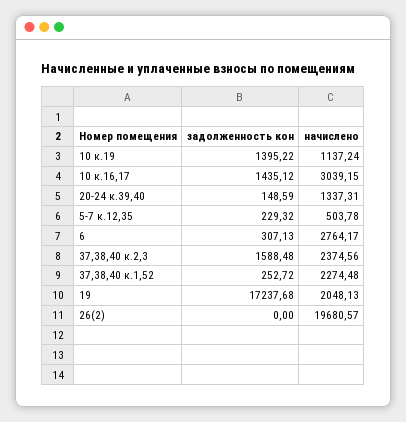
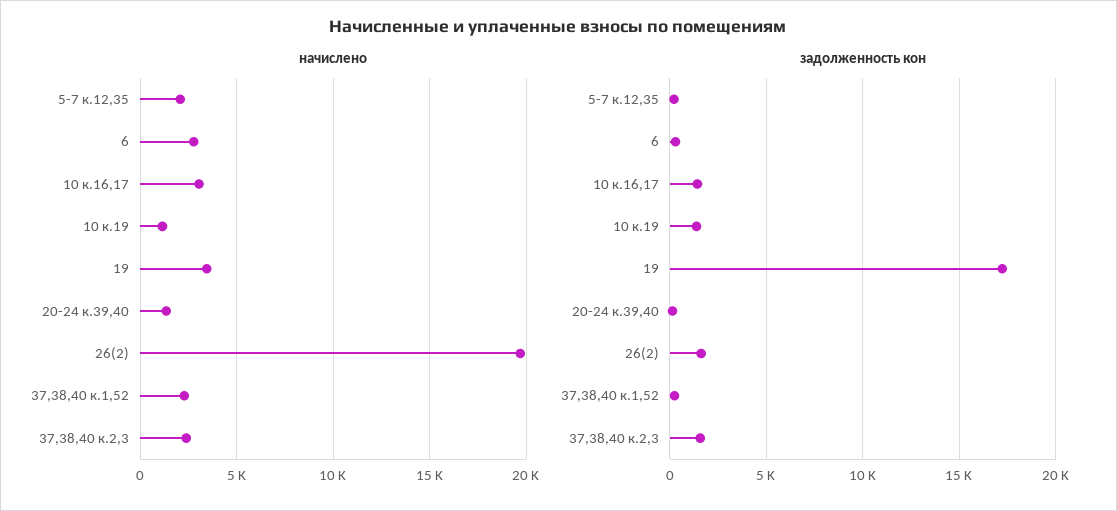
  {
    "задолженность кон": {
      "10 к.19": 1395.22,
      "10 к.16,17": 1435.12,
      "20-24 к.39,40": 148.59,
      "5-7 к.12,35": 229.32,
      "6": 307.13,
      "37,38,40 к.2,3": 1588.48,
      "37,38,40 к.1,52": 252.72,
      "19": 17237.68,
-     "26(2)": 0
+     "26(2)": 1500
    },
    "начислено": {
      "10 к.19": 1137.24,
      "10 к.16,17": 3039.15,
      "20-24 к.39,40": 1337.31,
-     "5-7 к.12,35": 503.78,
+     "5-7 к.12,35": 2000,
      "6": 2764.17,
      "37,38,40 к.2,3": 2374.56,
      "37,38,40 к.1,52": 2274.48,
-     "19": 2048.13,
+     "19": 3500,
      "26(2)": 19680.57
    }
  }

